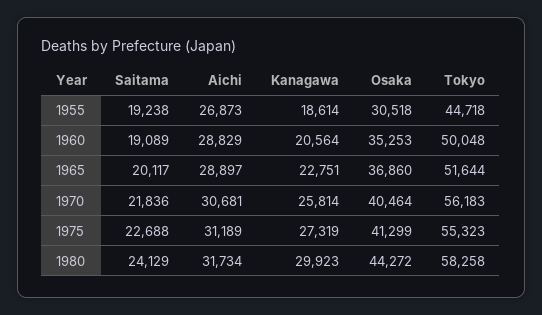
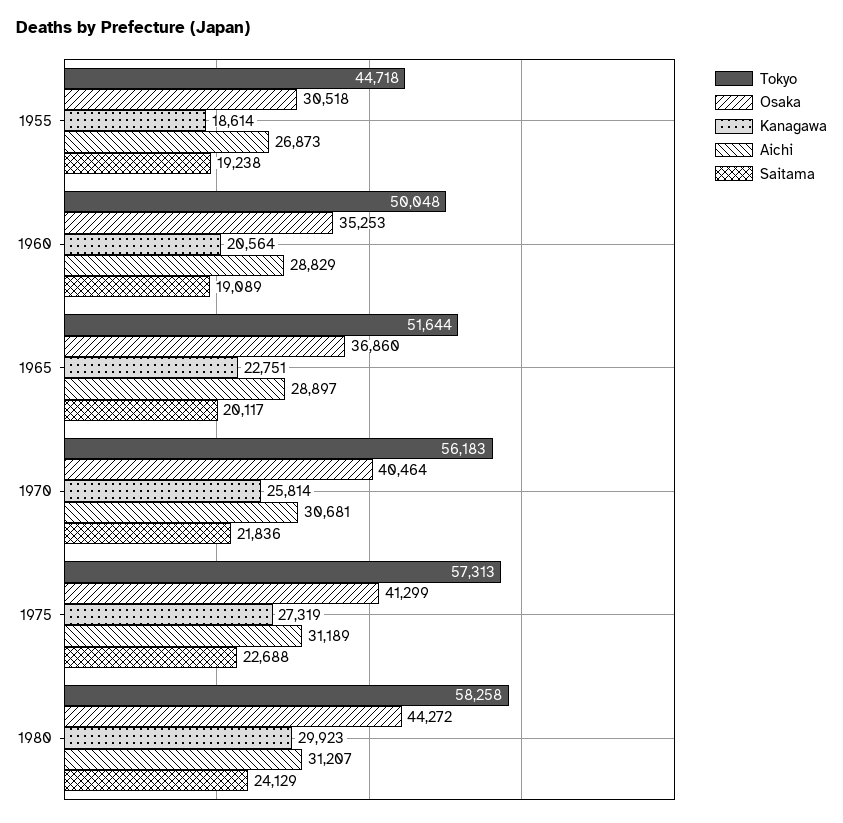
  {
    "Saitama": {
      "1955": 19238,
      "1960": 19089,
      "1965": 20117,
      "1970": 21836,
      "1975": 22688,
      "1980": 24129
    },
    "Aichi": {
      "1955": 26873,
      "1960": 28829,
      "1965": 28897,
      "1970": 30681,
      "1975": 31189,
-     "1980": 31734
+     "1980": 31207
    },
    "Kanagawa": {
      "1955": 18614,
      "1960": 20564,
      "1965": 22751,
      "1970": 25814,
      "1975": 27319,
      "1980": 29923
    },
    "Osaka": {
      "1955": 30518,
      "1960": 35253,
      "1965": 36860,
      "1970": 40464,
      "1975": 41299,
      "1980": 44272
    },
    "Tokyo": {
      "1955": 44718,
      "1960": 50048,
      "1965": 51644,
      "1970": 56183,
-     "1975": 55323,
+     "1975": 57313,
      "1980": 58258
    }
  }

